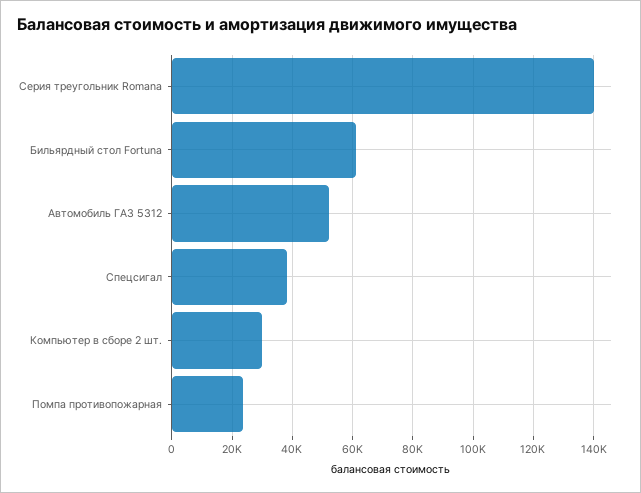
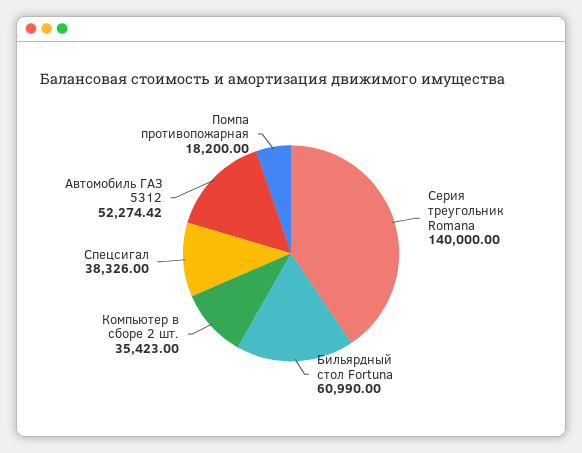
  {
    "Серия треугольник Romana": 140000,
    "Бильярдный стол Fortuna": 60990,
    "Автомобиль ГАЗ 5312": 52274.42,
    "Спецсигал": 38326,
-   "Компьютер в сборе 2 шт.": 30000,
+   "Компьютер в сборе 2 шт.": 35423,
-   "Помпа противопожарная": 24000
+   "Помпа противопожарная": 18200
  }

